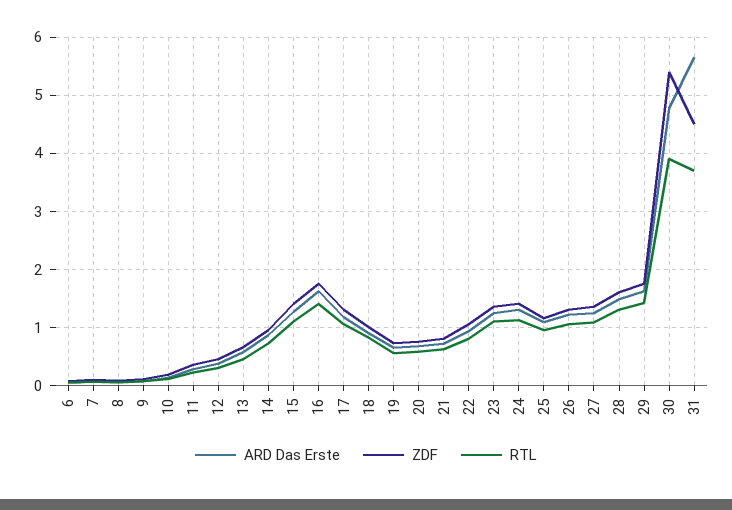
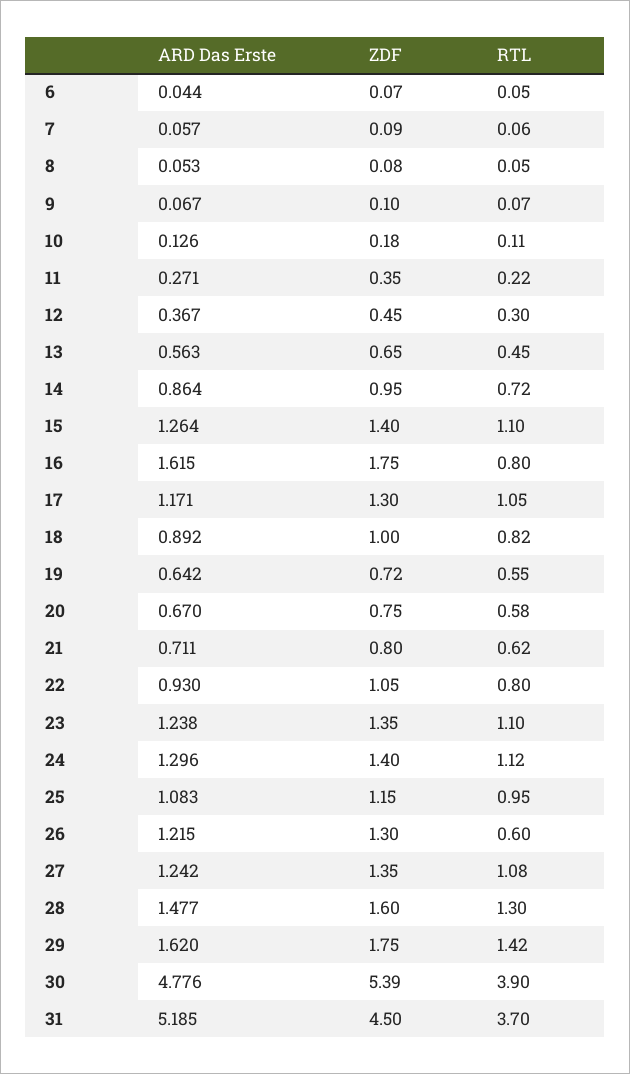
  {
    "ARD Das Erste": {
      "6": 0.044,
      "7": 0.057,
      "8": 0.053,
      "9": 0.067,
      "10": 0.126,
      "11": 0.271,
      "12": 0.367,
      "13": 0.563,
      "14": 0.864,
      "15": 1.264,
      "16": 1.615,
      "17": 1.171,
      "18": 0.892,
      "19": 0.642,
      "20": 0.67,
      "21": 0.711,
      "22": 0.93,
      "23": 1.238,
      "24": 1.296,
      "25": 1.083,
      "26": 1.215,
      "27": 1.242,
      "28": 1.477,
      "29": 1.62,
      "30": 4.776,
-     "31": 5.6
+     "31": 5.185
    },
    "ZDF": {
      "6": 0.07,
      "7": 0.09,
      "8": 0.08,
      "9": 0.1,
      "10": 0.18,
      "11": 0.35,
      "12": 0.45,
      "13": 0.65,
      "14": 0.95,
      "15": 1.4,
      "16": 1.75,
      "17": 1.3,
      "18": 1,
      "19": 0.72,
      "20": 0.75,
      "21": 0.8,
      "22": 1.05,
      "23": 1.35,
      "24": 1.4,
      "25": 1.15,
      "26": 1.3,
      "27": 1.35,
      "28": 1.6,
      "29": 1.75,
      "30": 5.39,
      "31": 4.5
    },
    "RTL": {
      "6": 0.05,
      "7": 0.06,
      "8": 0.05,
      "9": 0.07,
      "10": 0.11,
      "11": 0.22,
      "12": 0.3,
      "13": 0.45,
      "14": 0.72,
      "15": 1.1,
-     "16": 1.4,
+     "16": 0.8,
      "17": 1.05,
      "18": 0.82,
      "19": 0.55,
      "20": 0.58,
      "21": 0.62,
      "22": 0.8,
      "23": 1.1,
      "24": 1.12,
      "25": 0.95,
-     "26": 1,
+     "26": 0.6,
      "27": 1.08,
      "28": 1.3,
      "29": 1.42,
      "30": 3.9,
      "31": 3.7
    }
  }

